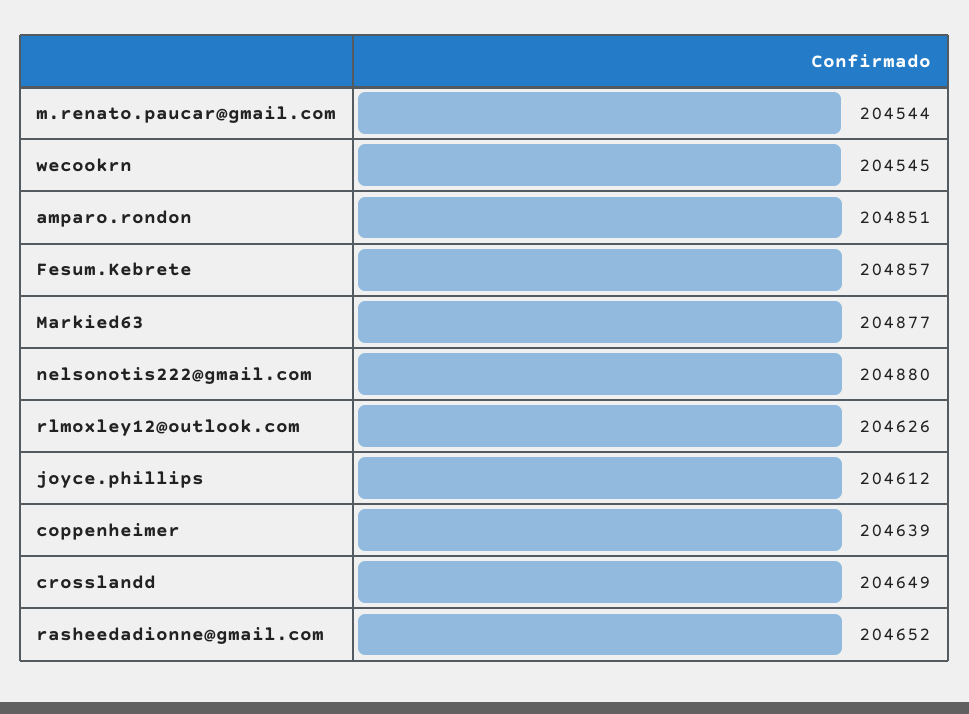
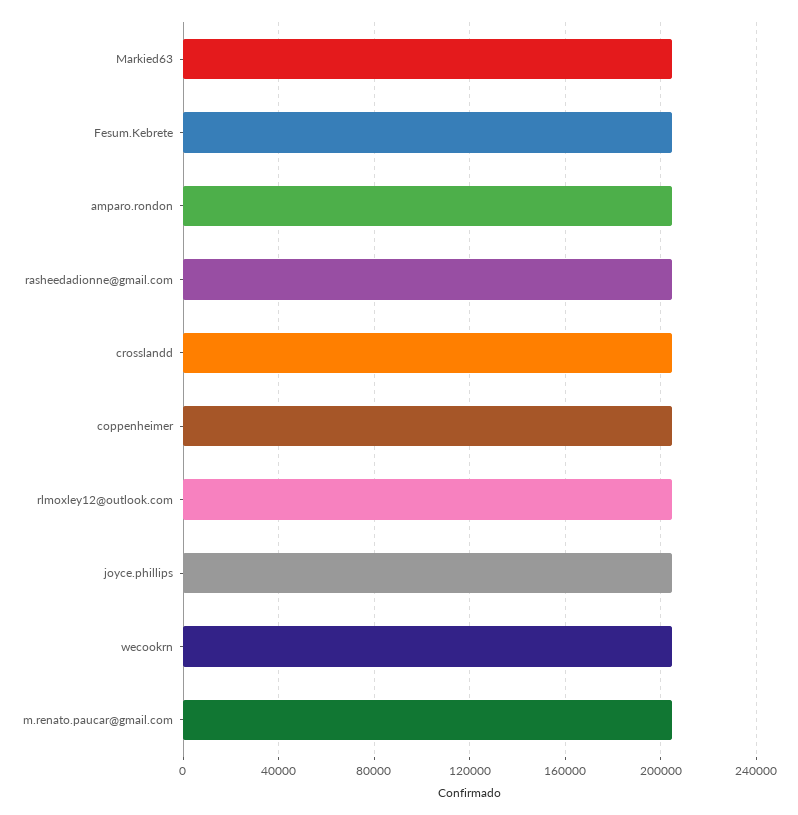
  {
    "m.renato.paucar@gmail.com": 204544,
    "wecookrn": 204545,
    "amparo.rondon": 204851,
    "Fesum.Kebrete": 204857,
    "Markied63": 204877,
-   "nelsonotis222@gmail.com": 204880,
    "rlmoxley12@outlook.com": 204626,
    "joyce.phillips": 204612,
    "coppenheimer": 204639,
    "crosslandd": 204649,
    "rasheedadionne@gmail.com": 204652
  }

